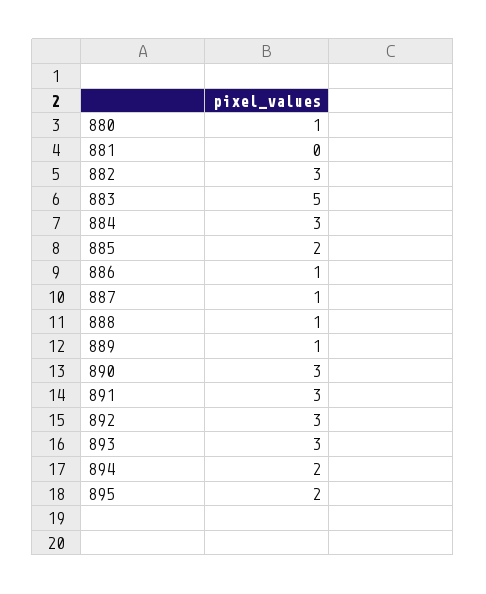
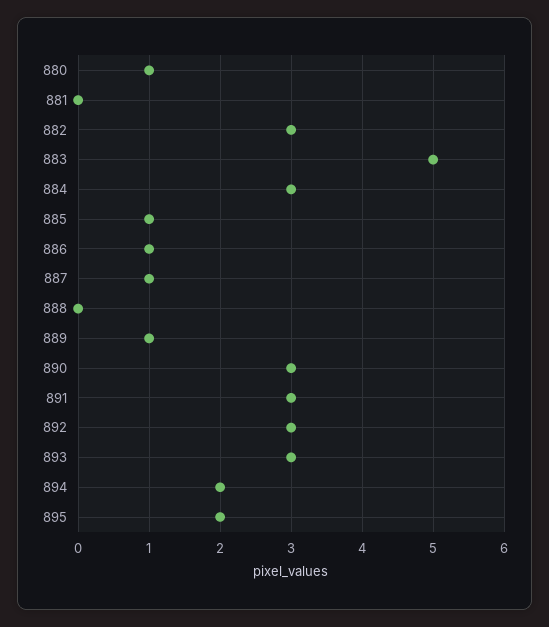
  {
    "880": 1,
    "881": 0,
    "882": 3,
    "883": 5,
    "884": 3,
-   "885": 2,
+   "885": 1,
    "886": 1,
    "887": 1,
-   "888": 1,
+   "888": 0,
    "889": 1,
    "890": 3,
    "891": 3,
    "892": 3,
    "893": 3,
    "894": 2,
    "895": 2
  }

